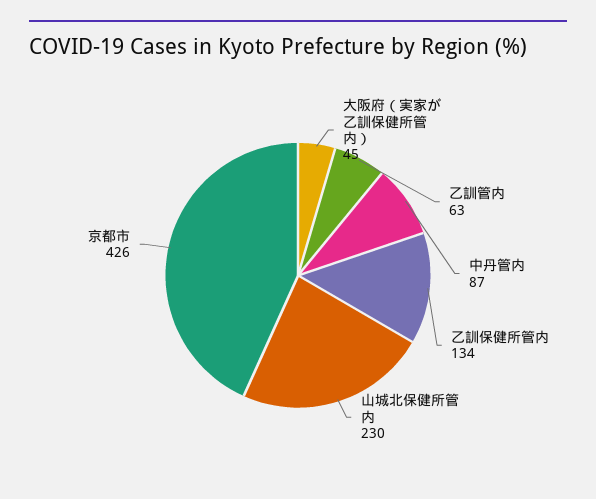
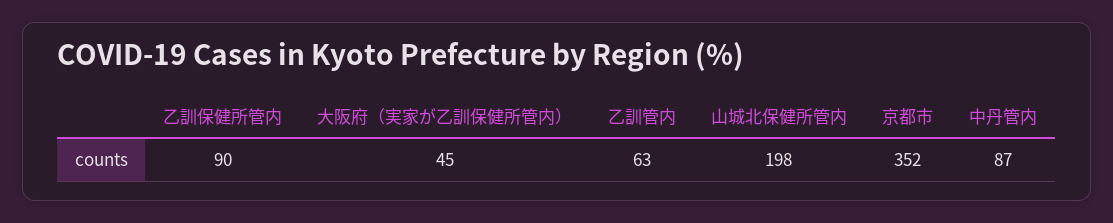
  {
    "大阪府（実家が乙訓保健所管内）": 45,
    "乙訓管内": 63,
    "中丹管内": 87,
-   "乙訓保健所管内": 134,
+   "乙訓保健所管内": 90,
-   "山城北保健所管内": 230,
+   "山城北保健所管内": 198,
-   "京都市": 426
+   "京都市": 352
  }

